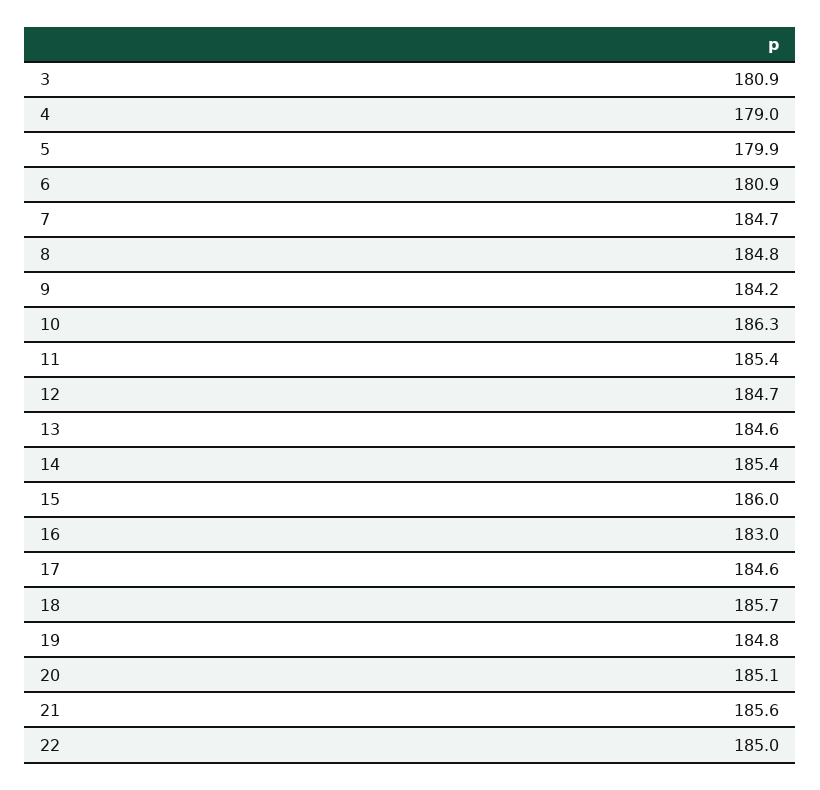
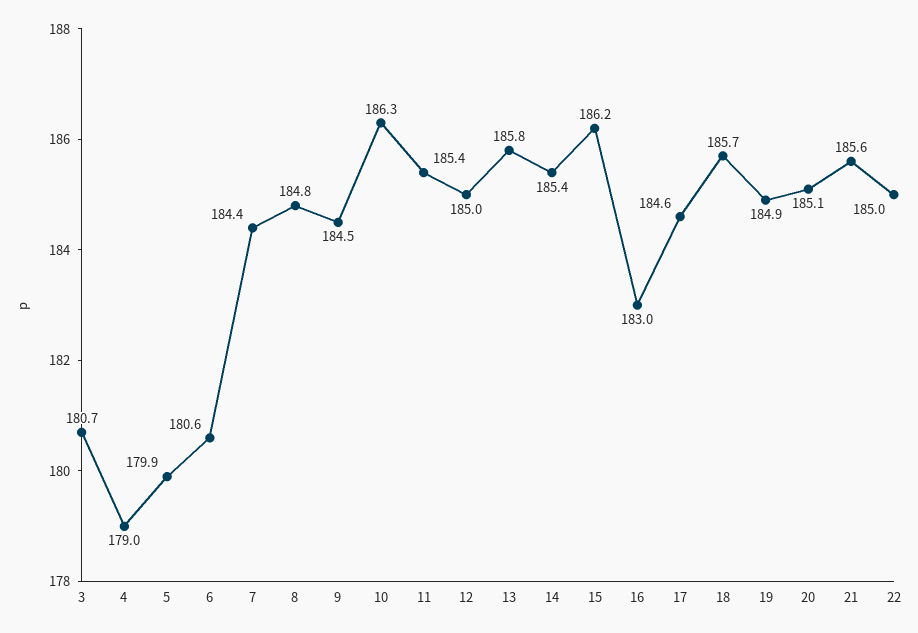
  {
-   "3": 180.9,
+   "3": 180.7,
    "4": 179,
    "5": 179.9,
-   "6": 180.9,
+   "6": 180.6,
-   "7": 184.7,
+   "7": 184.4,
    "8": 184.8,
-   "9": 184.2,
+   "9": 184.5,
    "10": 186.3,
    "11": 185.4,
-   "12": 184.7,
+   "12": 185,
-   "13": 184.6,
+   "13": 185.8,
    "14": 185.4,
-   "15": 186,
+   "15": 186.2,
    "16": 183,
    "17": 184.6,
    "18": 185.7,
-   "19": 184.8,
+   "19": 184.9,
    "20": 185.1,
    "21": 185.6,
    "22": 185
  }

